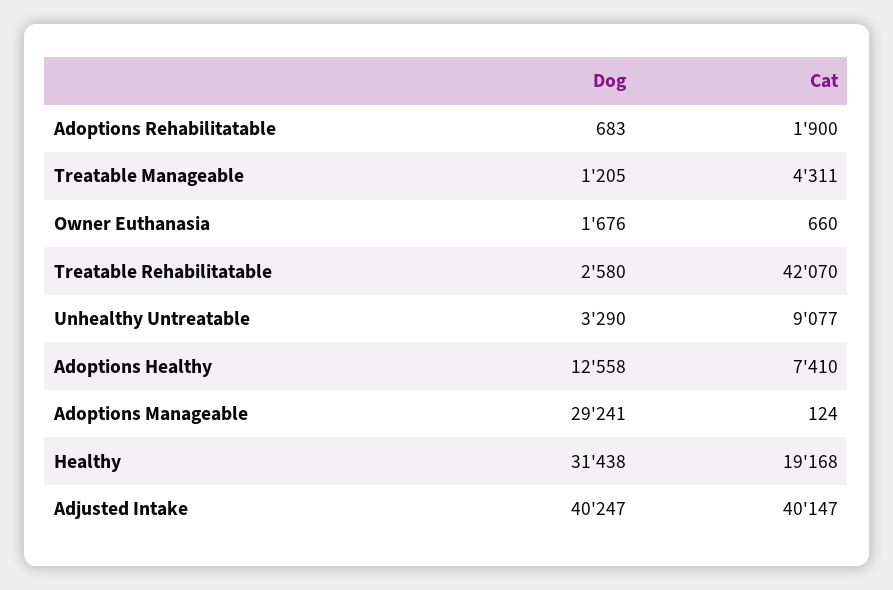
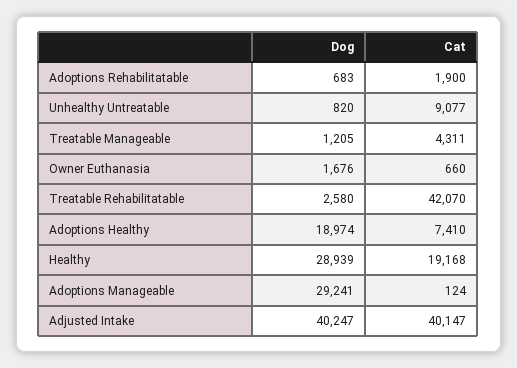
  {
    "Dog": {
      "Adoptions Rehabilitatable": 683,
      "Treatable Manageable": 1205,
      "Owner Euthanasia": 1676,
      "Treatable Rehabilitatable": 2580,
-     "Unhealthy Untreatable": 3290,
+     "Unhealthy Untreatable": 820,
-     "Adoptions Healthy": 12558,
+     "Adoptions Healthy": 18974,
      "Adoptions Manageable": 29241,
-     "Healthy": 31438,
+     "Healthy": 28939,
      "Adjusted Intake": 40247
    },
    "Cat": {
      "Adoptions Rehabilitatable": 1900,
      "Treatable Manageable": 4311,
      "Owner Euthanasia": 660,
      "Treatable Rehabilitatable": 42070,
      "Unhealthy Untreatable": 9077,
      "Adoptions Healthy": 7410,
      "Adoptions Manageable": 124,
      "Healthy": 19168,
      "Adjusted Intake": 40147
    }
  }

